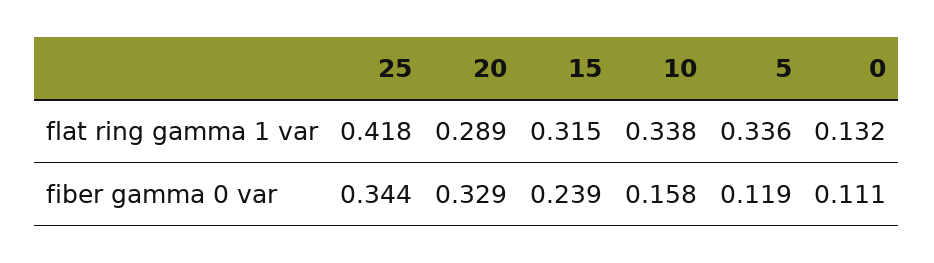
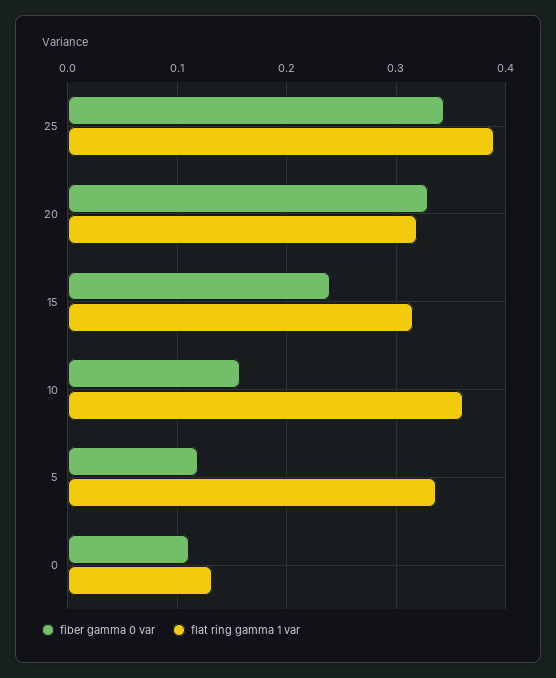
  {
    "flat ring gamma 1 var": {
-     "25": 0.418,
+     "25": 0.39,
-     "20": 0.289,
+     "20": 0.32,
      "15": 0.315,
-     "10": 0.338,
+     "10": 0.36,
      "5": 0.336,
      "0": 0.132
    },
    "fiber gamma 0 var": {
      "25": 0.344,
      "20": 0.329,
      "15": 0.239,
      "10": 0.158,
      "5": 0.119,
      "0": 0.111
    }
  }

